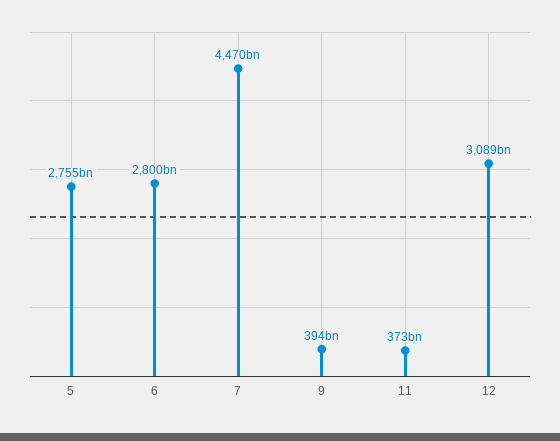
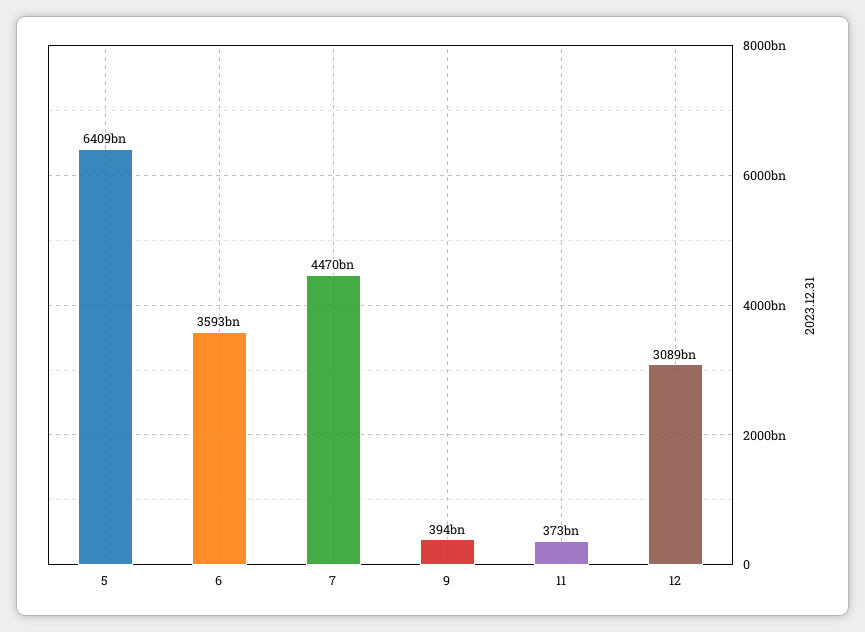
  {
-   "5": 2755000000000,
+   "5": 6409000000000,
-   "6": 2800000000000,
+   "6": 3593000000000,
    "7": 4470000000000,
    "9": 394000000000,
    "11": 373000000000,
    "12": 3089000000000
  }

